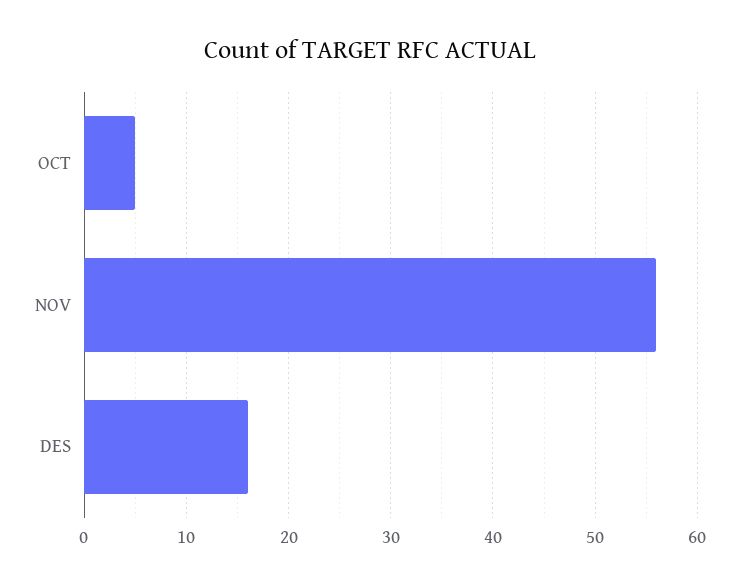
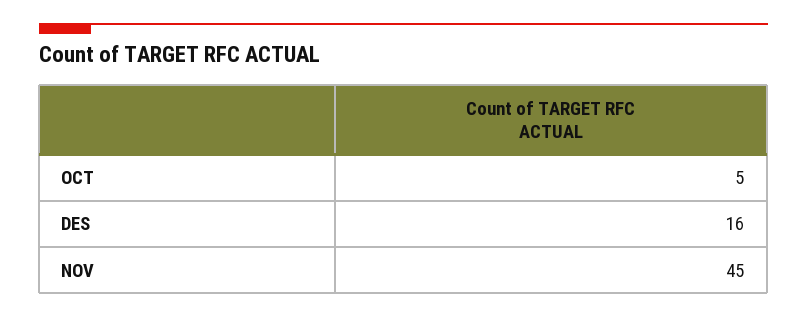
  {
    "OCT": 5,
-   "NOV": 56,
+   "NOV": 45,
    "DES": 16
  }

